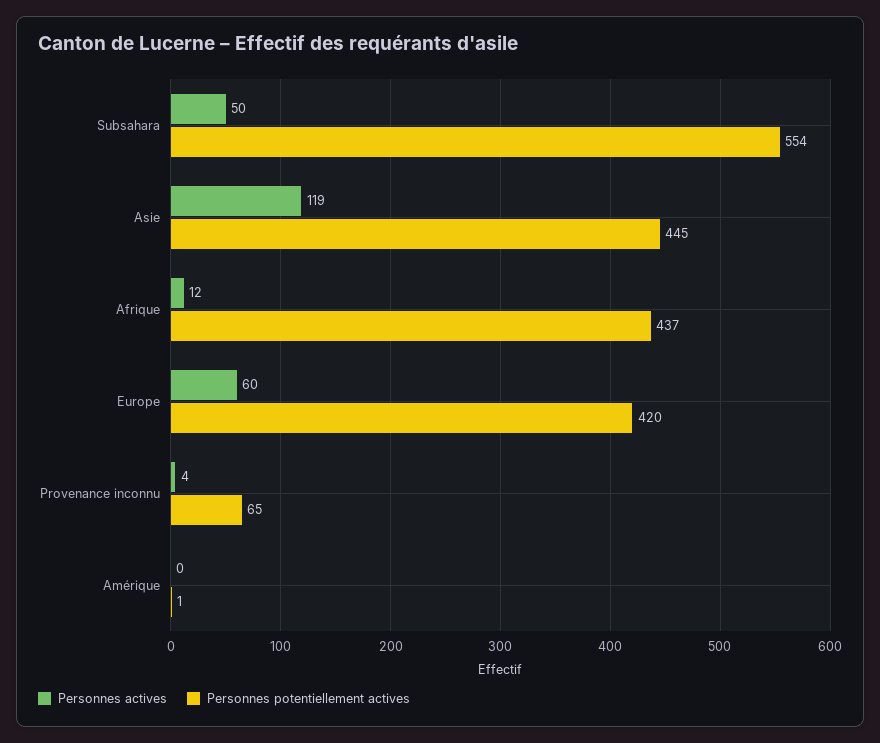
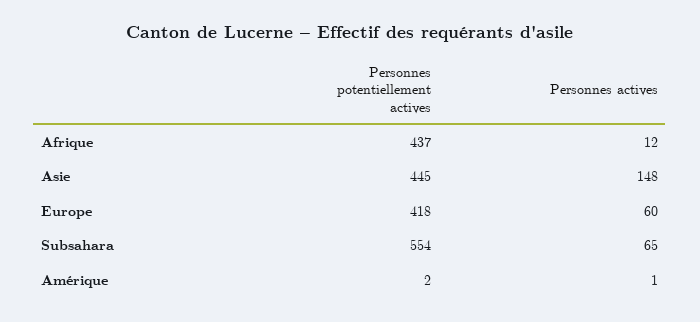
  {
    "Personnes actives": {
-     "Subsahara": 50,
+     "Subsahara": 65,
-     "Asie": 119,
+     "Asie": 148,
      "Afrique": 12,
      "Europe": 60,
-     "Provenance inconnu": 4,
-     "Amérique": 0
+     "Amérique": 1
    },
    "Personnes potentiellement actives": {
      "Subsahara": 554,
      "Asie": 445,
      "Afrique": 437,
-     "Europe": 420,
+     "Europe": 418,
-     "Provenance inconnu": 65,
-     "Amérique": 1
+     "Amérique": 2
    }
  }

